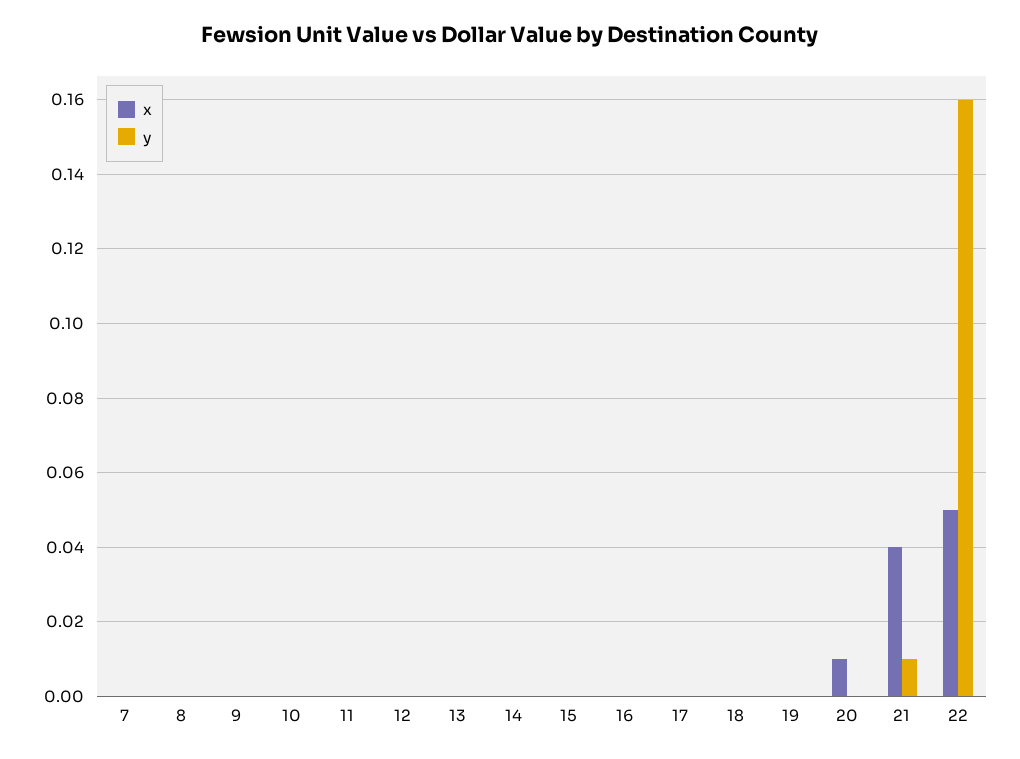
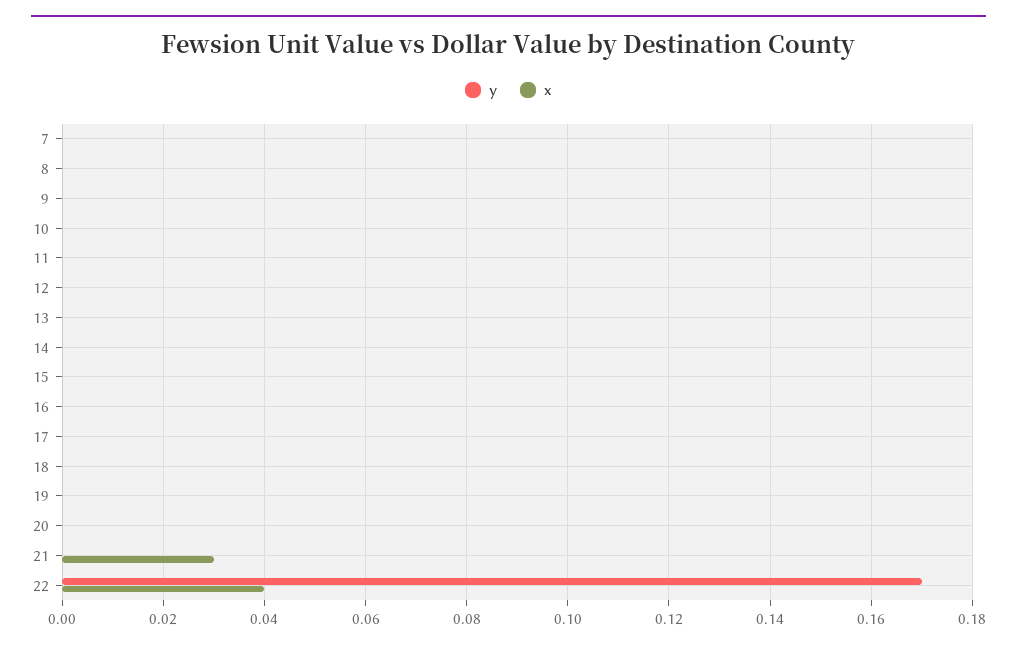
  {
    "x": {
      "7": 0,
      "8": 0,
      "9": 0,
      "10": 0,
      "11": 0,
      "12": 0,
      "13": 0,
      "14": 0,
      "15": 0,
      "16": 0,
      "17": 0,
      "18": 0,
      "19": 0,
-     "20": 0.01,
+     "20": 0,
-     "21": 0.04,
+     "21": 0.03,
-     "22": 0.05
+     "22": 0.04
    },
    "y": {
      "7": 0,
      "8": 0,
      "9": 0,
      "10": 0,
      "11": 0,
      "12": 0,
      "13": 0,
      "14": 0,
      "15": 0,
      "16": 0,
      "17": 0,
      "18": 0,
      "19": 0,
      "20": 0,
-     "21": 0.01,
+     "21": 0,
-     "22": 0.16
+     "22": 0.17
    }
  }

